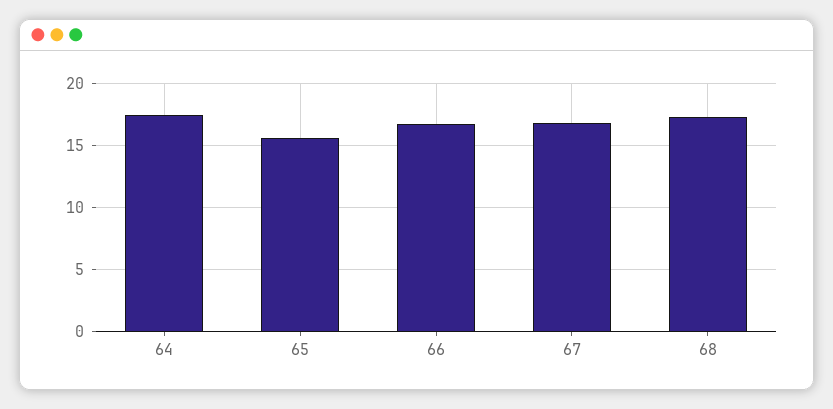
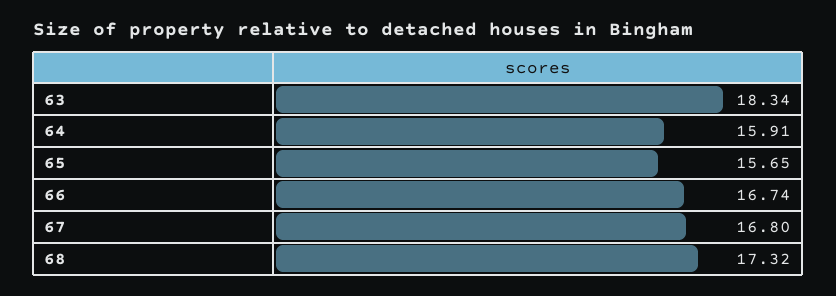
  {
-   "64": 17.5,
+   "64": 15.91,
    "65": 15.65,
    "66": 16.74,
    "67": 16.8,
-   "68": 17.32
+   "68": 17.32,
+   "63": 18.34
  }

